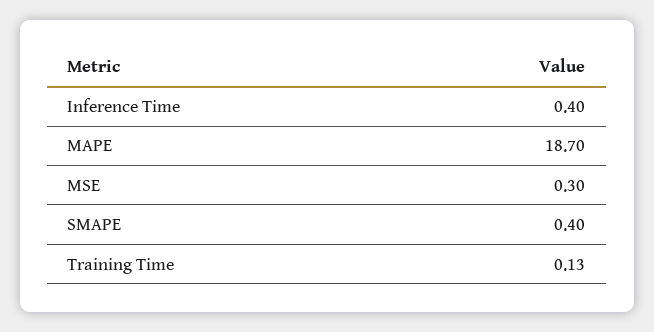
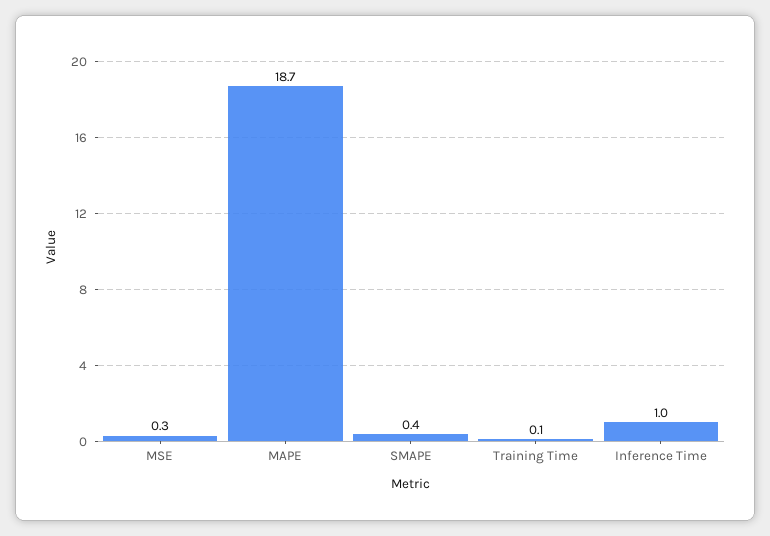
  {
-   "Inference Time": 0.4,
+   "Inference Time": 1,
    "MAPE": 18.7,
    "MSE": 0.3,
    "SMAPE": 0.4,
    "Training Time": 0.13
  }

